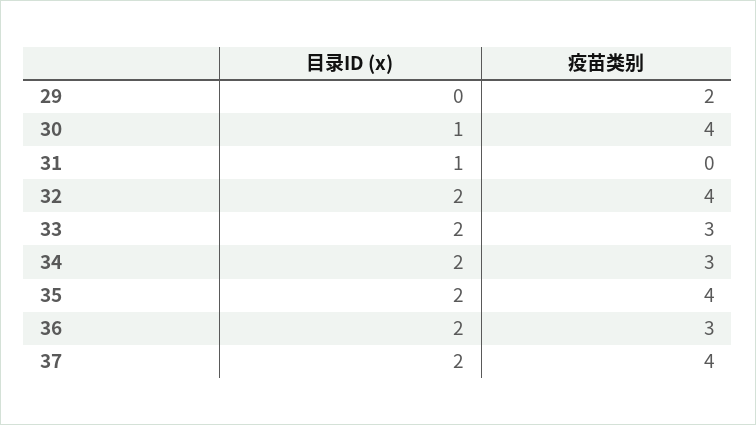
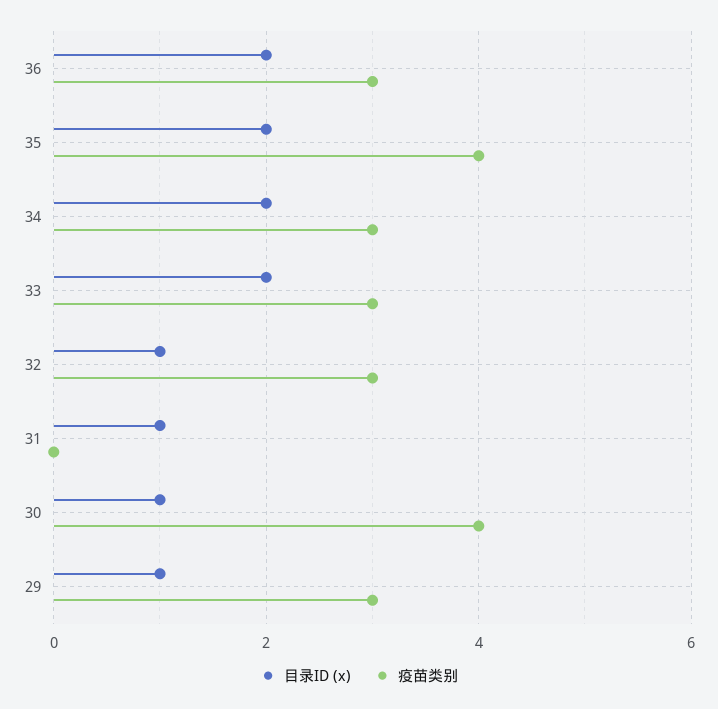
  {
    "目录ID (x)": {
-     "29": 0,
+     "29": 1,
      "30": 1,
      "31": 1,
-     "32": 2,
+     "32": 1,
      "33": 2,
      "34": 2,
      "35": 2,
-     "36": 2,
+     "36": 2
-     "37": 2
    },
    "疫苗类别": {
-     "29": 2,
+     "29": 3,
      "30": 4,
      "31": 0,
-     "32": 4,
+     "32": 3,
      "33": 3,
      "34": 3,
      "35": 4,
-     "36": 3,
+     "36": 3
-     "37": 4
    }
  }

